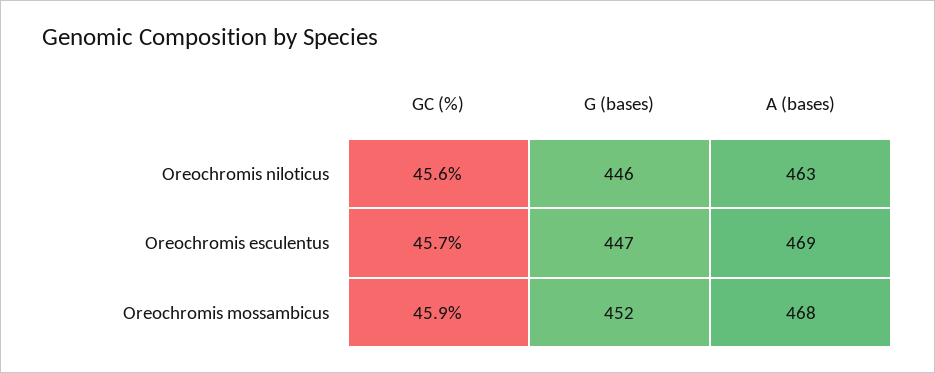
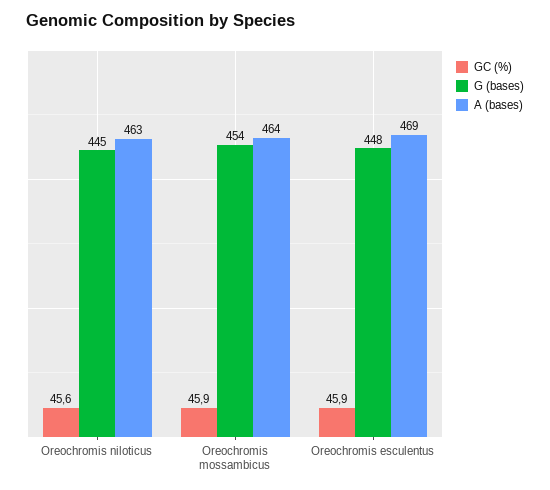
  {
    "GC (%)": {
      "Oreochromis niloticus": 45.6,
-     "Oreochromis esculentus": 45.7,
+     "Oreochromis esculentus": 45.9,
      "Oreochromis mossambicus": 45.9
    },
    "G (bases)": {
-     "Oreochromis niloticus": 446,
+     "Oreochromis niloticus": 445,
-     "Oreochromis esculentus": 447,
+     "Oreochromis esculentus": 448,
-     "Oreochromis mossambicus": 452
+     "Oreochromis mossambicus": 454
    },
    "A (bases)": {
      "Oreochromis niloticus": 463,
      "Oreochromis esculentus": 469,
-     "Oreochromis mossambicus": 468
+     "Oreochromis mossambicus": 464
    }
  }

